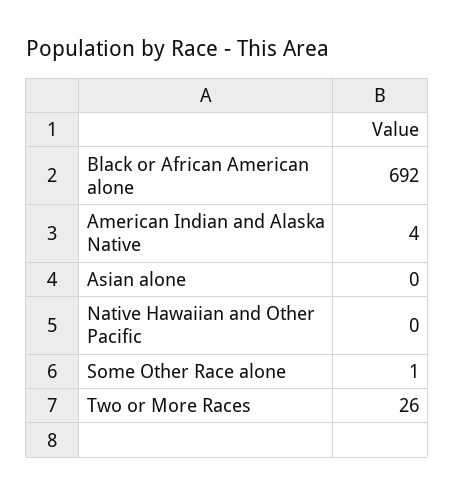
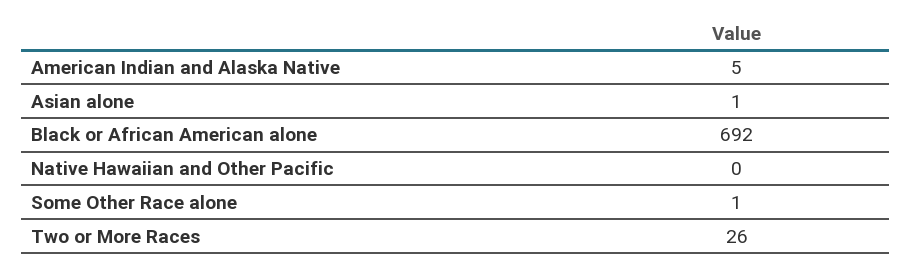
  {
    "Black or African American alone": 692,
-   "American Indian and Alaska Native": 4,
+   "American Indian and Alaska Native": 5,
-   "Asian alone": 0,
+   "Asian alone": 1,
    "Native Hawaiian and Other Pacific": 0,
    "Some Other Race alone": 1,
    "Two or More Races": 26
  }

